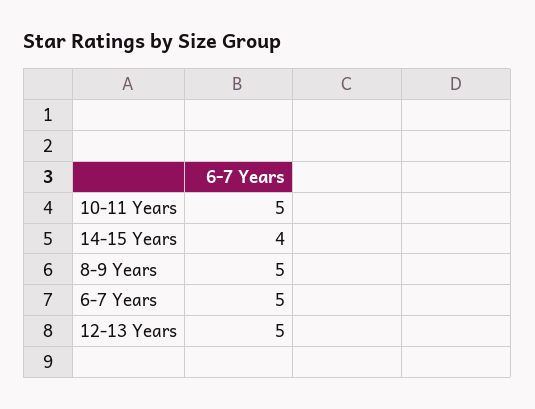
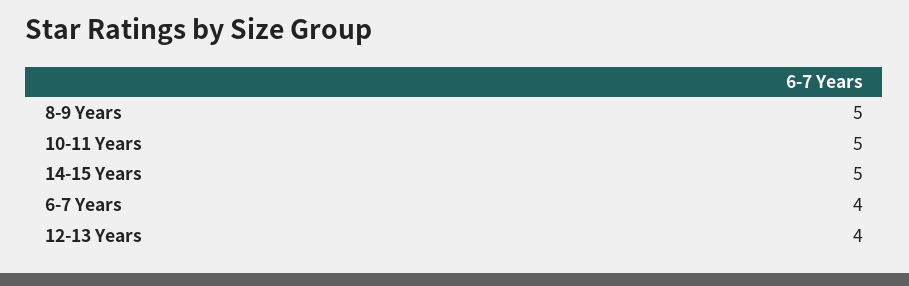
  {
    "10-11 Years": 5,
-   "14-15 Years": 4,
+   "14-15 Years": 5,
    "8-9 Years": 5,
-   "6-7 Years": 5,
+   "6-7 Years": 4,
-   "12-13 Years": 5
+   "12-13 Years": 4
  }

